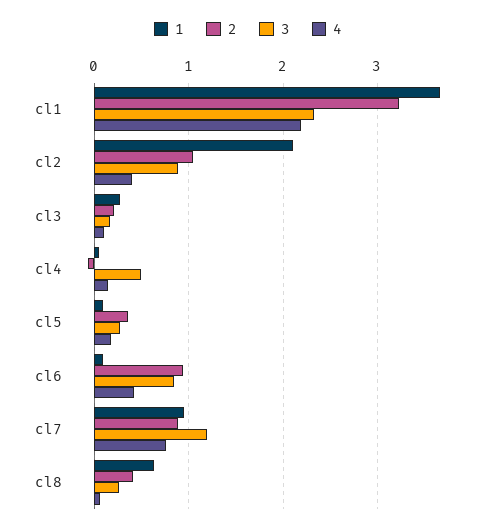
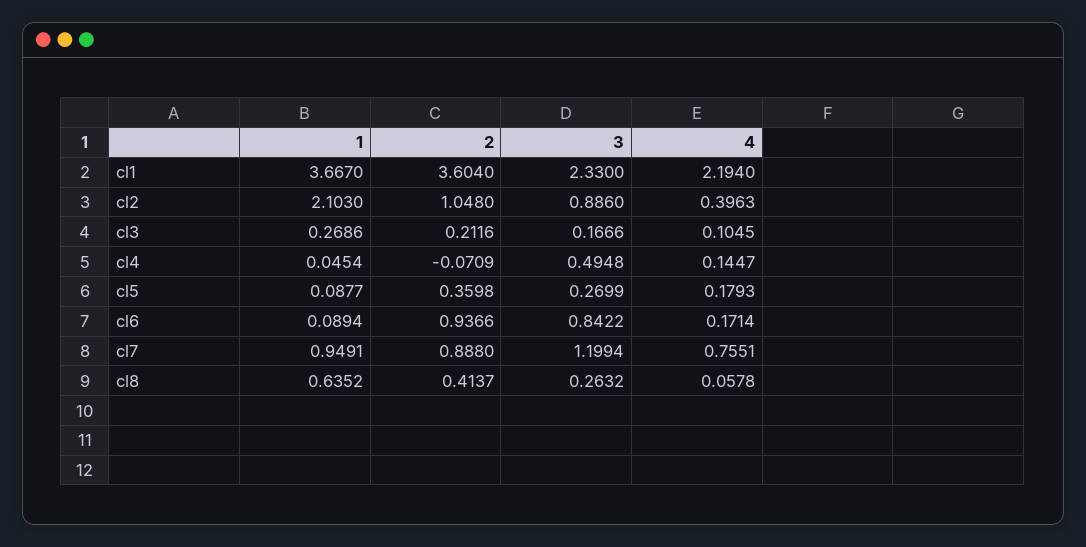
  {
    "1": {
      "cl1": 3.667,
      "cl2": 2.103,
      "cl3": 0.2686,
      "cl4": 0.0454,
      "cl5": 0.0877,
      "cl6": 0.0894,
      "cl7": 0.9491,
      "cl8": 0.6352
    },
    "2": {
-     "cl1": 3.2,
+     "cl1": 3.604,
      "cl2": 1.048,
      "cl3": 0.2116,
      "cl4": -0.0709,
      "cl5": 0.3598,
      "cl6": 0.9366,
      "cl7": 0.888,
      "cl8": 0.4137
    },
    "3": {
      "cl1": 2.33,
      "cl2": 0.886,
      "cl3": 0.1666,
      "cl4": 0.4948,
      "cl5": 0.2699,
      "cl6": 0.8422,
      "cl7": 1.1994,
      "cl8": 0.2632
    },
    "4": {
      "cl1": 2.194,
      "cl2": 0.3963,
      "cl3": 0.1045,
      "cl4": 0.1447,
      "cl5": 0.1793,
-     "cl6": 0.4,
+     "cl6": 0.1714,
      "cl7": 0.7551,
      "cl8": 0.0578
    }
  }

